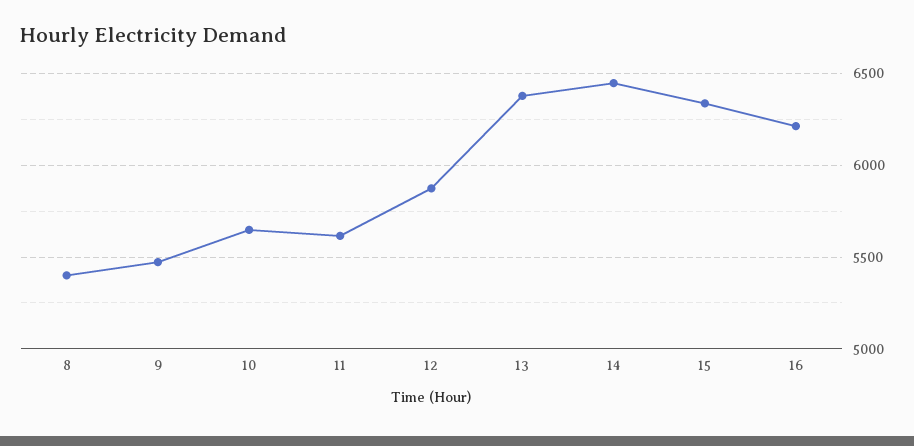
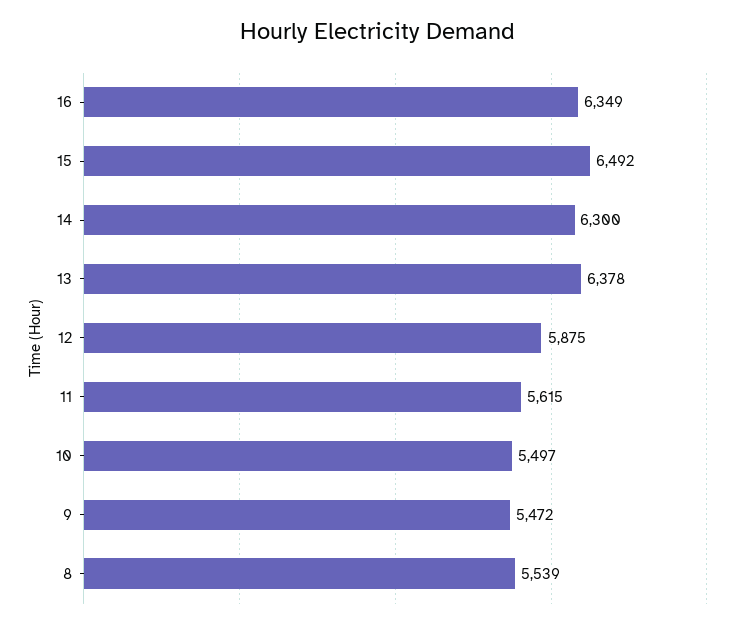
  {
-   "8": 5400,
+   "8": 5539,
    "9": 5472,
-   "10": 5650,
+   "10": 5497,
    "11": 5615,
    "12": 5875,
    "13": 6378,
-   "14": 6450,
+   "14": 6300,
-   "15": 6350,
+   "15": 6492,
-   "16": 6200
+   "16": 6349
  }

